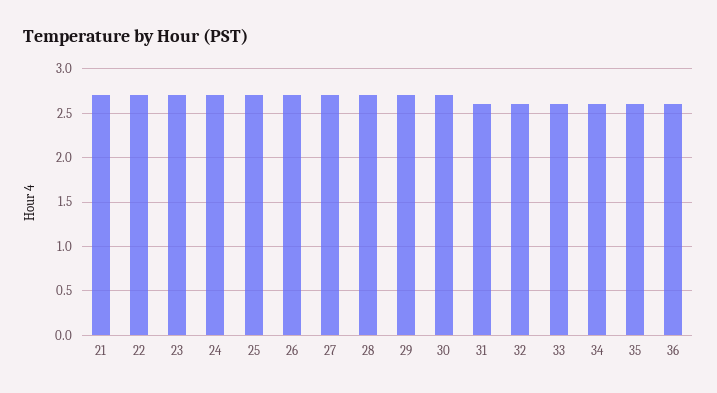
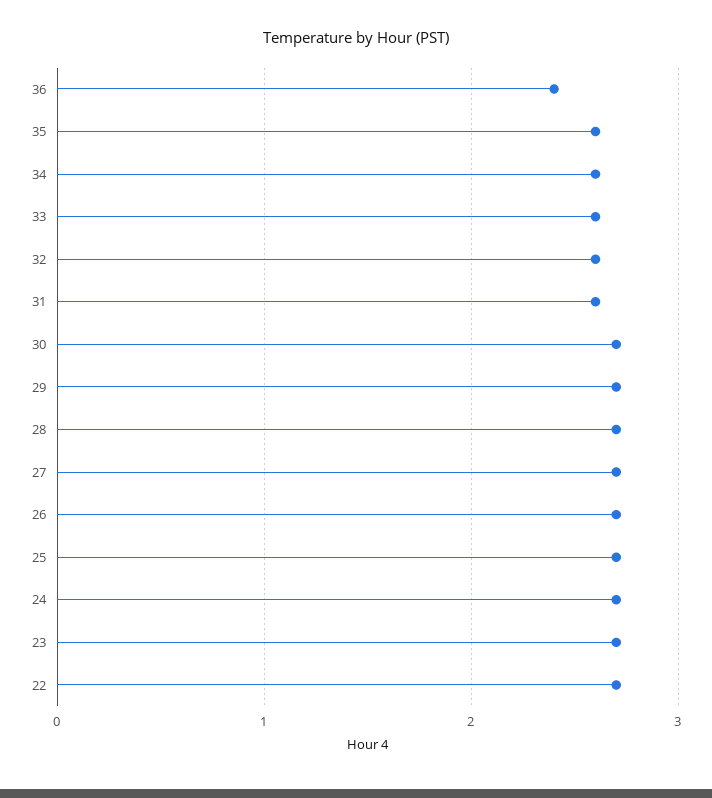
  {
-   "21": 2.7,
    "22": 2.7,
    "23": 2.7,
    "24": 2.7,
    "25": 2.7,
    "26": 2.7,
    "27": 2.7,
    "28": 2.7,
    "29": 2.7,
    "30": 2.7,
    "31": 2.6,
    "32": 2.6,
    "33": 2.6,
    "34": 2.6,
    "35": 2.6,
-   "36": 2.6
+   "36": 2.4
  }

